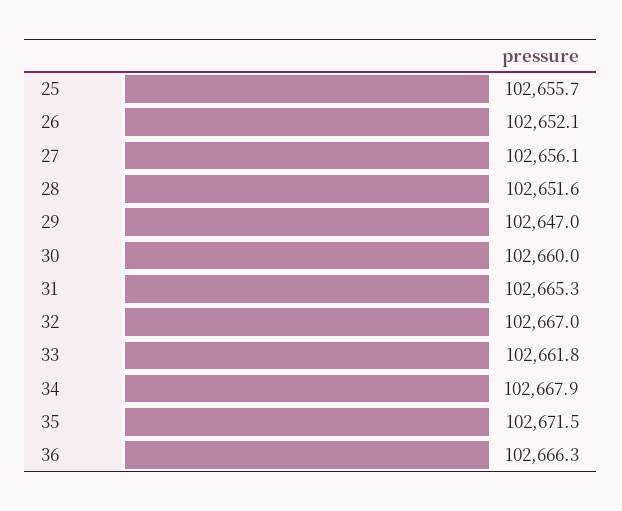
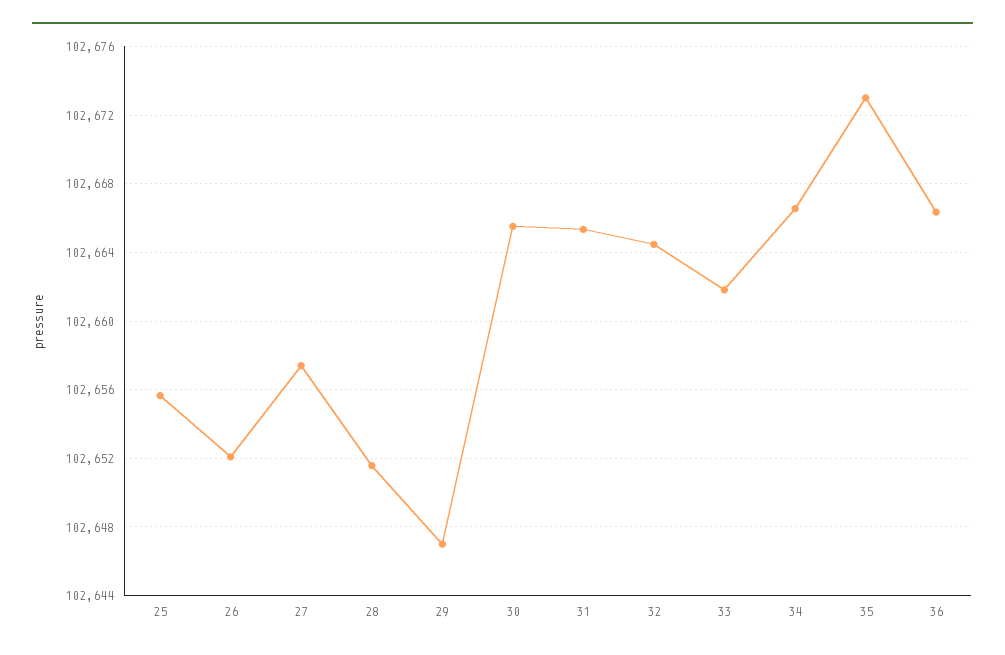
  {
    "25": 102655.7,
    "26": 102652.1,
-   "27": 102656.1,
+   "27": 102657.5,
    "28": 102651.6,
    "29": 102647,
-   "30": 102660,
+   "30": 102665.5,
    "31": 102665.3,
-   "32": 102667,
+   "32": 102664.5,
    "33": 102661.8,
-   "34": 102667.9,
+   "34": 102666.5,
-   "35": 102671.5,
+   "35": 102673,
    "36": 102666.3
  }

